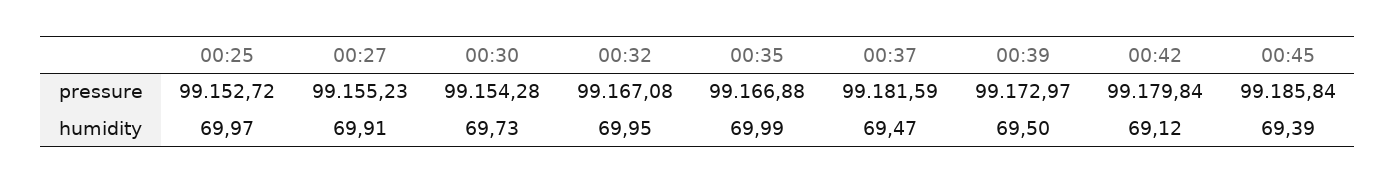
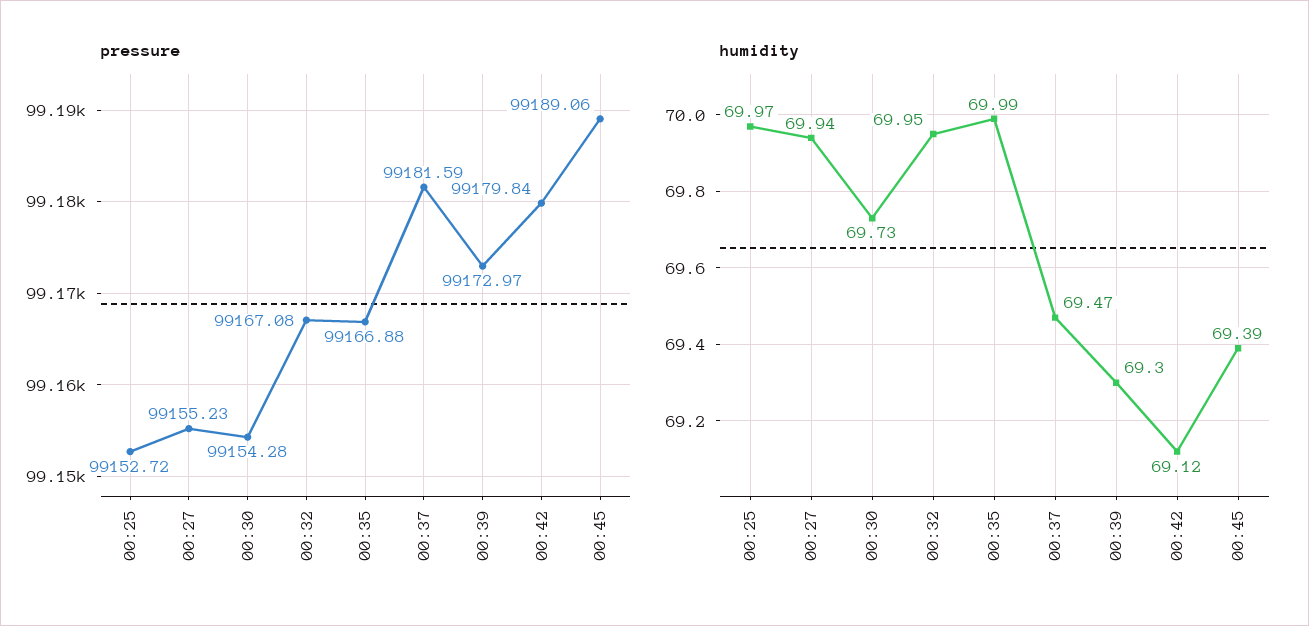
  {
    "pressure": {
      "00:25": 99152.72,
      "00:27": 99155.23,
      "00:30": 99154.28,
      "00:32": 99167.08,
      "00:35": 99166.88,
      "00:37": 99181.59,
      "00:39": 99172.97,
      "00:42": 99179.84,
-     "00:45": 99185.84
+     "00:45": 99189.06
    },
    "humidity": {
      "00:25": 69.97,
-     "00:27": 69.91,
+     "00:27": 69.94,
      "00:30": 69.73,
      "00:32": 69.95,
      "00:35": 69.99,
      "00:37": 69.47,
-     "00:39": 69.5,
+     "00:39": 69.3,
      "00:42": 69.12,
      "00:45": 69.39
    }
  }

